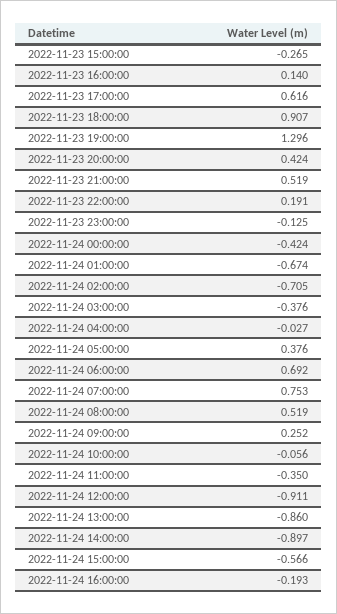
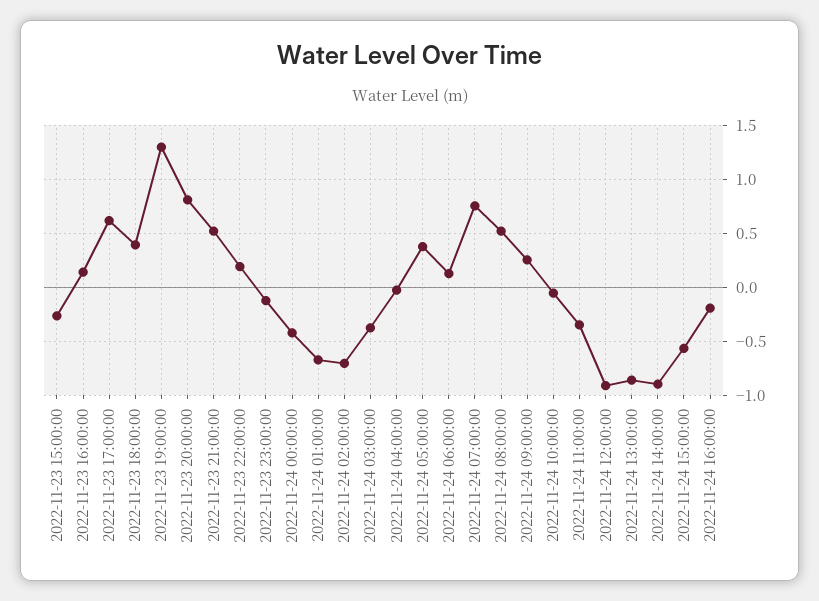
  {
    "2022-11-23 15:00:00": -0.265,
    "2022-11-23 16:00:00": 0.14,
    "2022-11-23 17:00:00": 0.616,
-   "2022-11-23 18:00:00": 0.907,
+   "2022-11-23 18:00:00": 0.4,
    "2022-11-23 19:00:00": 1.296,
-   "2022-11-23 20:00:00": 0.424,
+   "2022-11-23 20:00:00": 0.8,
    "2022-11-23 21:00:00": 0.519,
    "2022-11-23 22:00:00": 0.191,
    "2022-11-23 23:00:00": -0.125,
    "2022-11-24 00:00:00": -0.424,
    "2022-11-24 01:00:00": -0.674,
    "2022-11-24 02:00:00": -0.705,
    "2022-11-24 03:00:00": -0.376,
    "2022-11-24 04:00:00": -0.027,
    "2022-11-24 05:00:00": 0.376,
-   "2022-11-24 06:00:00": 0.692,
+   "2022-11-24 06:00:00": 0.1,
    "2022-11-24 07:00:00": 0.753,
    "2022-11-24 08:00:00": 0.519,
    "2022-11-24 09:00:00": 0.252,
    "2022-11-24 10:00:00": -0.056,
    "2022-11-24 11:00:00": -0.35,
    "2022-11-24 12:00:00": -0.911,
    "2022-11-24 13:00:00": -0.86,
    "2022-11-24 14:00:00": -0.897,
    "2022-11-24 15:00:00": -0.566,
    "2022-11-24 16:00:00": -0.193
  }

